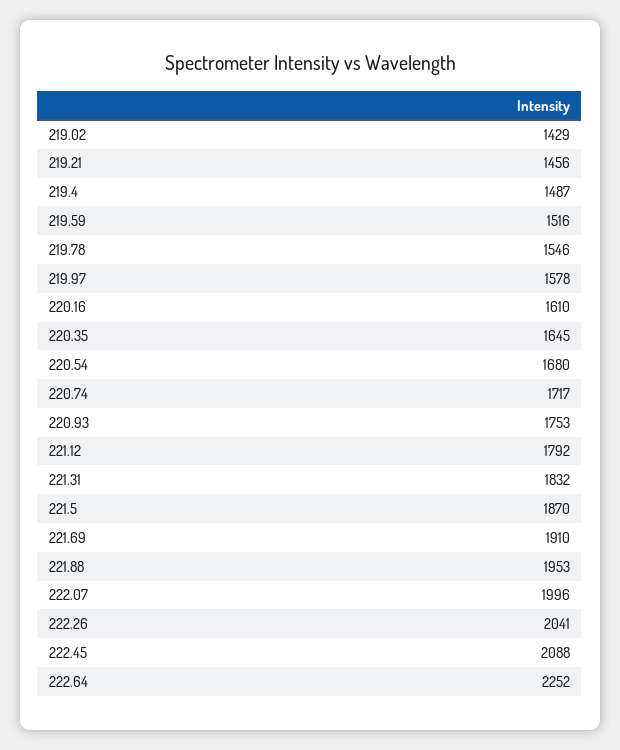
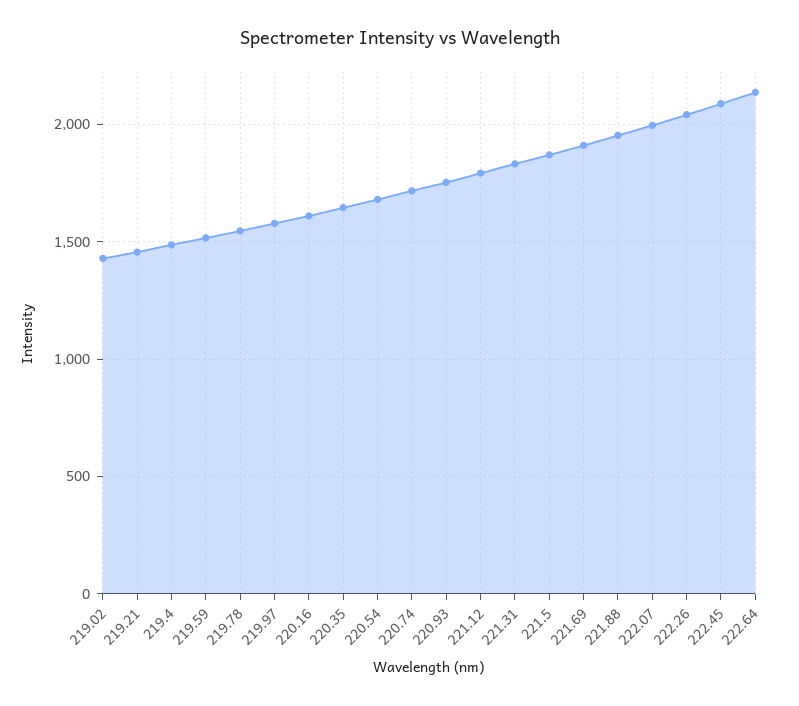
  {
    "219.02": 1429,
    "219.21": 1456,
    "219.4": 1487,
    "219.59": 1516,
    "219.78": 1546,
    "219.97": 1578,
    "220.16": 1610,
    "220.35": 1645,
    "220.54": 1680,
    "220.74": 1717,
    "220.93": 1753,
    "221.12": 1792,
    "221.31": 1832,
    "221.5": 1870,
    "221.69": 1910,
    "221.88": 1953,
    "222.07": 1996,
    "222.26": 2041,
    "222.45": 2088,
-   "222.64": 2252
+   "222.64": 2150
  }

